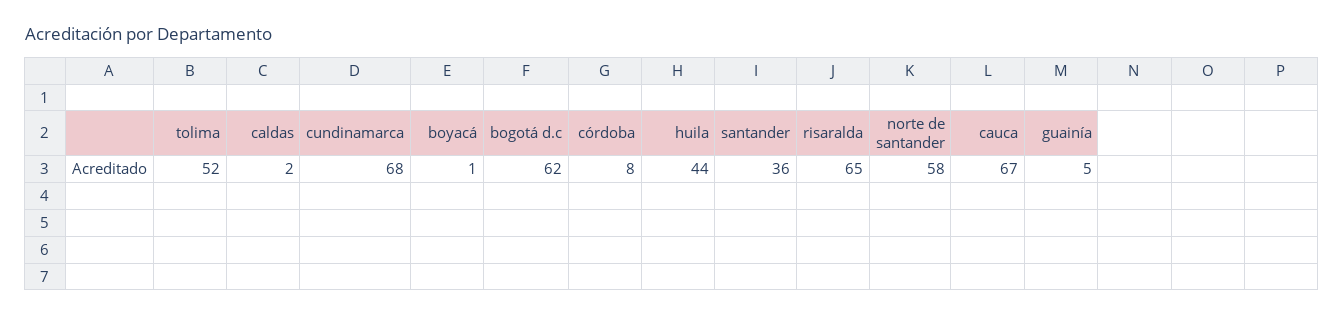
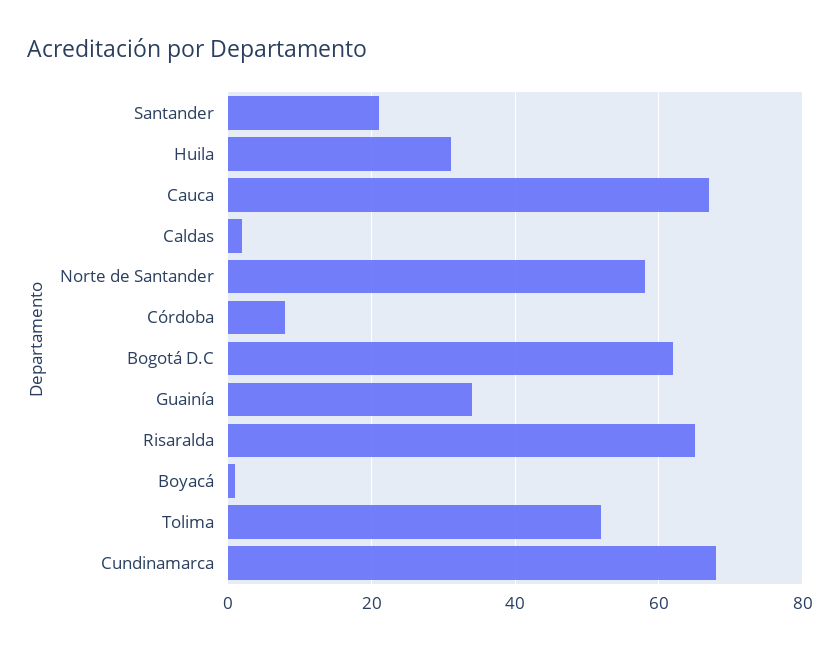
  {
    "tolima": 52,
    "caldas": 2,
    "cundinamarca": 68,
    "boyacá": 1,
    "bogotá d.c": 62,
    "córdoba": 8,
-   "huila": 44,
+   "huila": 30,
-   "santander": 36,
+   "santander": 20,
    "risaralda": 65,
    "norte de santander": 58,
    "cauca": 67,
-   "guainía": 5
+   "guainía": 35
  }

